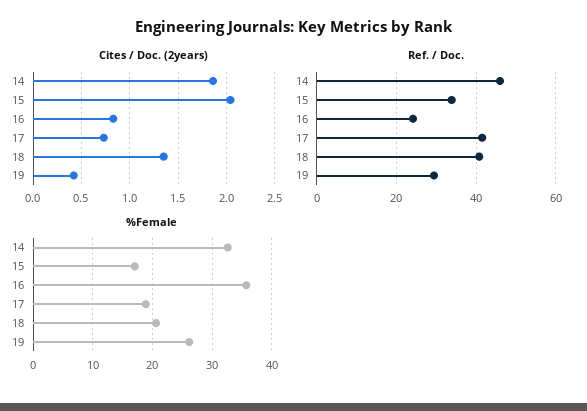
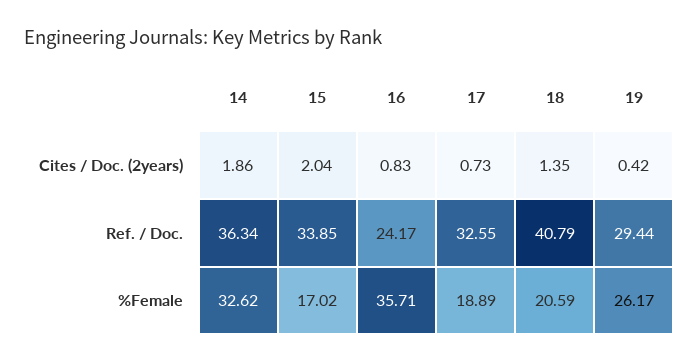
  {
    "Cites / Doc. (2years)": {
      "14": 1.86,
      "15": 2.04,
      "16": 0.83,
      "17": 0.73,
      "18": 1.35,
      "19": 0.42
    },
    "Ref. / Doc.": {
-     "14": 46,
+     "14": 36.34,
      "15": 33.85,
      "16": 24.17,
-     "17": 42,
+     "17": 32.55,
      "18": 40.79,
      "19": 29.44
    },
    "%Female": {
      "14": 32.62,
      "15": 17.02,
      "16": 35.71,
      "17": 18.89,
      "18": 20.59,
      "19": 26.17
    }
  }

